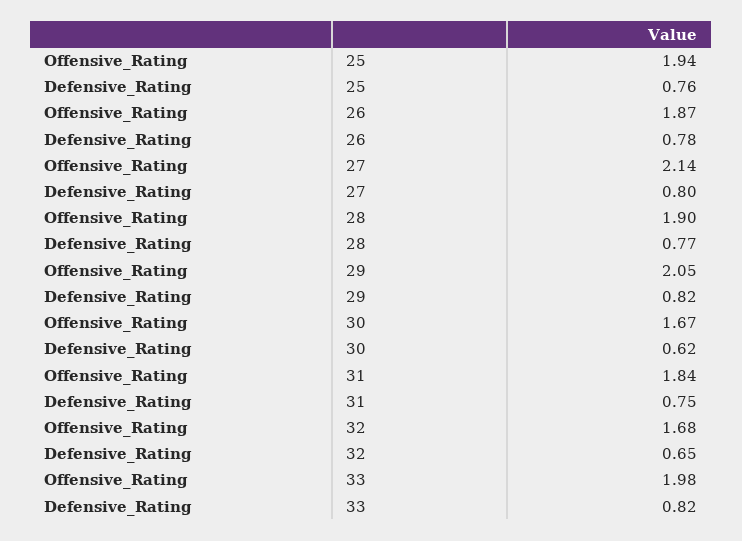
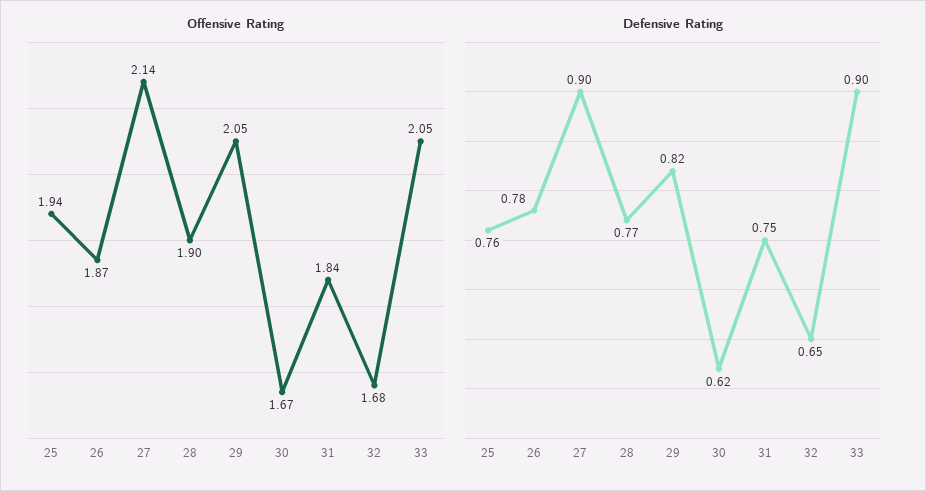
  {
    "Offensive_Rating": {
      "25": 1.94,
      "26": 1.87,
      "27": 2.14,
      "28": 1.9,
      "29": 2.05,
      "30": 1.67,
      "31": 1.84,
      "32": 1.68,
-     "33": 1.98
+     "33": 2.05
    },
    "Defensive_Rating": {
      "25": 0.76,
      "26": 0.78,
-     "27": 0.8,
+     "27": 0.9,
      "28": 0.77,
      "29": 0.82,
      "30": 0.62,
      "31": 0.75,
      "32": 0.65,
-     "33": 0.82
+     "33": 0.9
    }
  }

